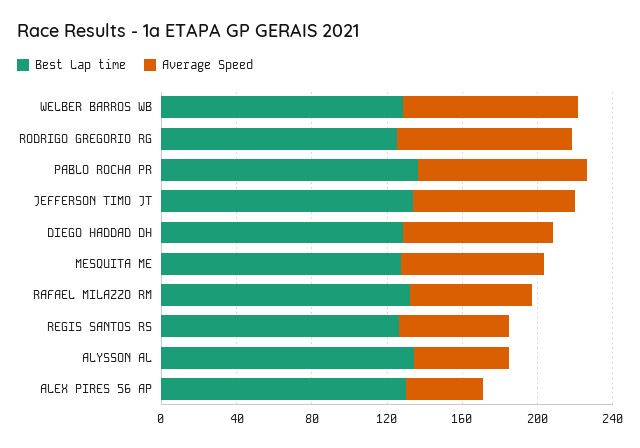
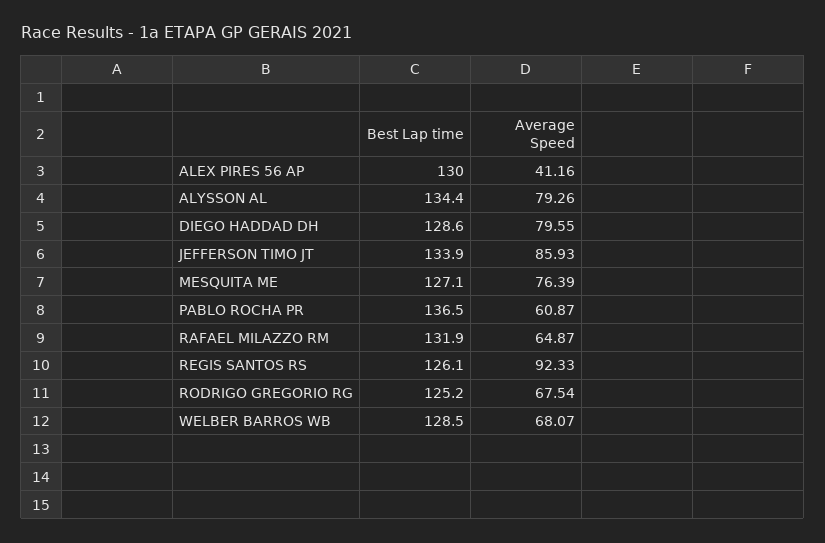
  {
    "Best Lap time": {
      "WELBER BARROS WB": 128.5,
      "RODRIGO GREGORIO RG": 125.2,
      "PABLO ROCHA PR": 136.5,
      "JEFFERSON TIMO JT": 133.9,
      "DIEGO HADDAD DH": 128.6,
      "MESQUITA ME": 127.1,
      "RAFAEL MILAZZO RM": 131.9,
      "REGIS SANTOS RS": 126.1,
      "ALYSSON AL": 134.4,
      "ALEX PIRES 56 AP": 130
    },
    "Average Speed": {
-     "WELBER BARROS WB": 90,
+     "WELBER BARROS WB": 68.07,
-     "RODRIGO GREGORIO RG": 90,
+     "RODRIGO GREGORIO RG": 67.54,
-     "PABLO ROCHA PR": 90,
+     "PABLO ROCHA PR": 60.87,
      "JEFFERSON TIMO JT": 85.93,
      "DIEGO HADDAD DH": 79.55,
      "MESQUITA ME": 76.39,
      "RAFAEL MILAZZO RM": 64.87,
-     "REGIS SANTOS RS": 60,
+     "REGIS SANTOS RS": 92.33,
-     "ALYSSON AL": 50,
+     "ALYSSON AL": 79.26,
      "ALEX PIRES 56 AP": 41.16
    }
  }

